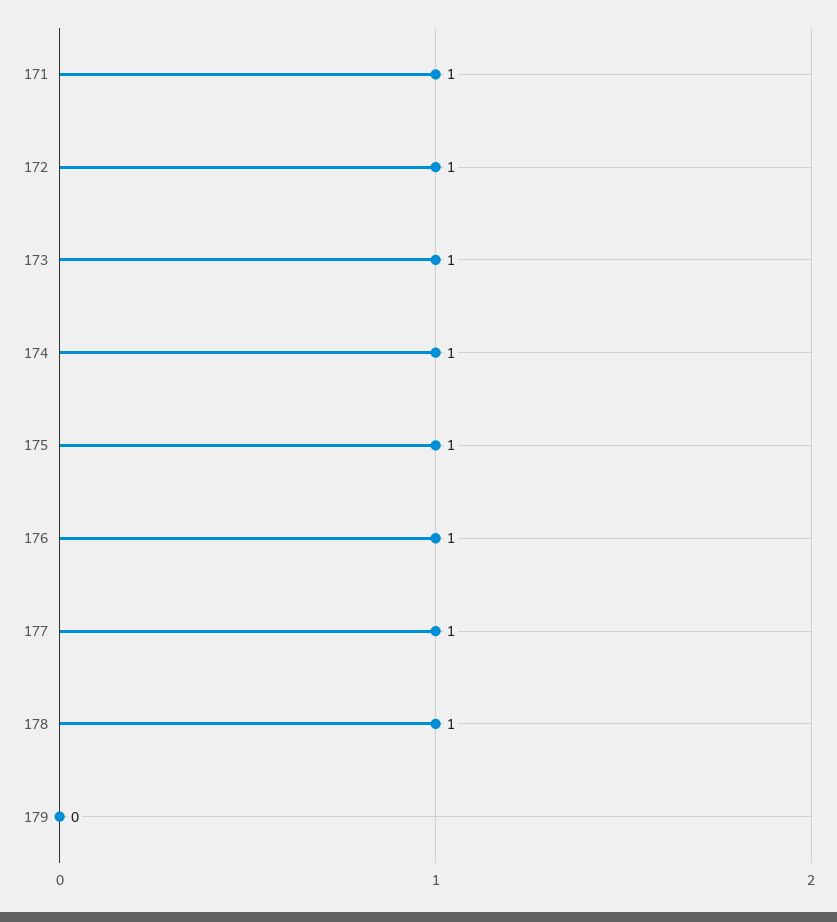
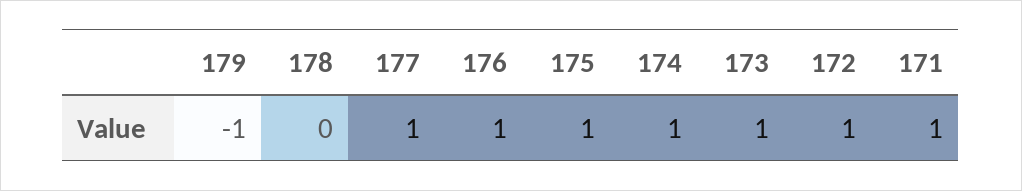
  {
    "171": 1,
    "172": 1,
    "173": 1,
    "174": 1,
    "175": 1,
    "176": 1,
    "177": 1,
-   "178": 1,
+   "178": 0,
-   "179": 0
+   "179": -1
  }

